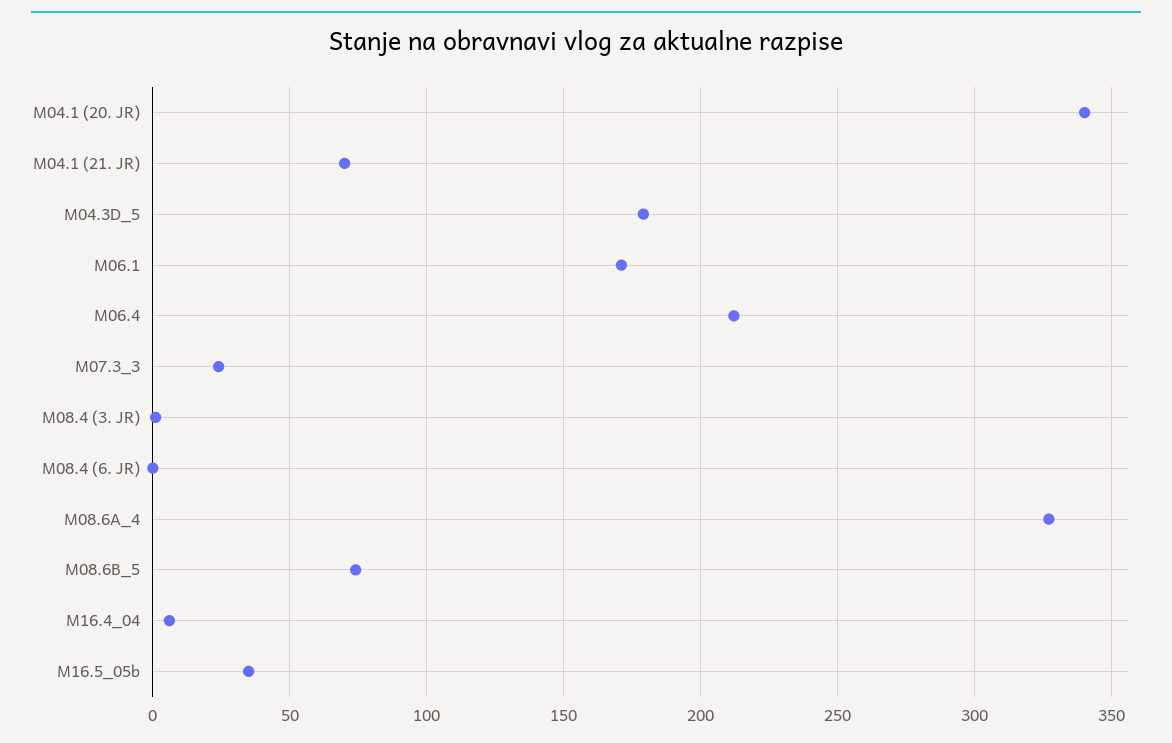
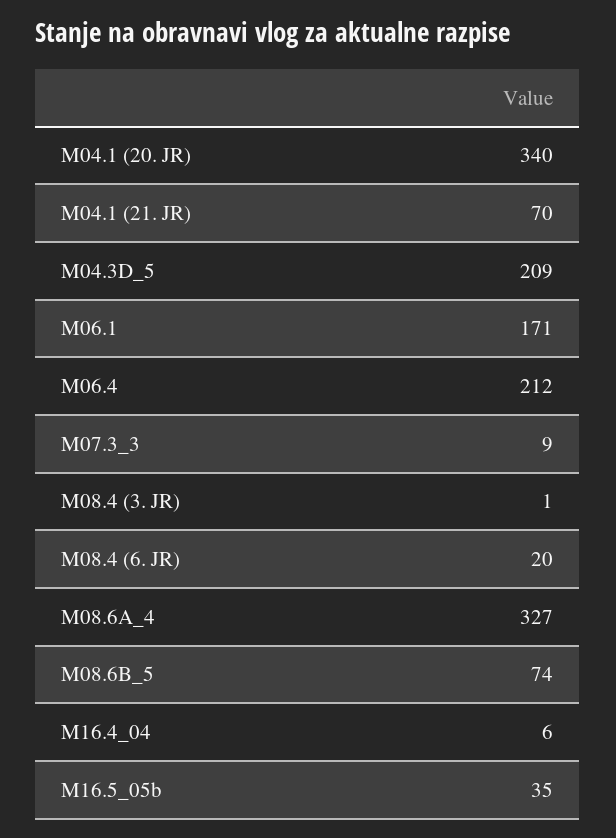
  {
    "M04.1 (20. JR)": 340,
    "M04.1 (21. JR)": 70,
-   "M04.3D_5": 180,
+   "M04.3D_5": 209,
    "M06.1": 171,
    "M06.4": 212,
-   "M07.3_3": 25,
+   "M07.3_3": 9,
    "M08.4 (3. JR)": 1,
-   "M08.4 (6. JR)": 0,
+   "M08.4 (6. JR)": 20,
    "M08.6A_4": 327,
    "M08.6B_5": 74,
    "M16.4_04": 6,
    "M16.5_05b": 35
  }

